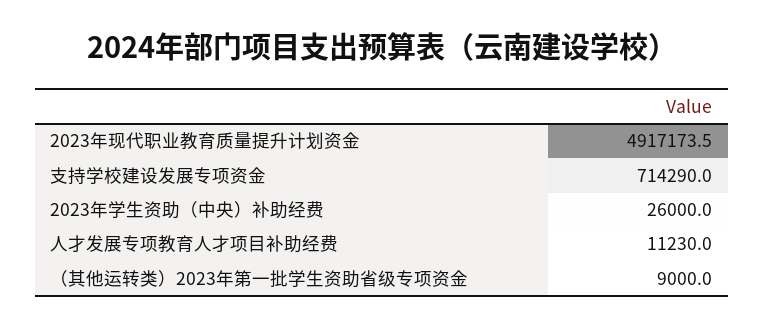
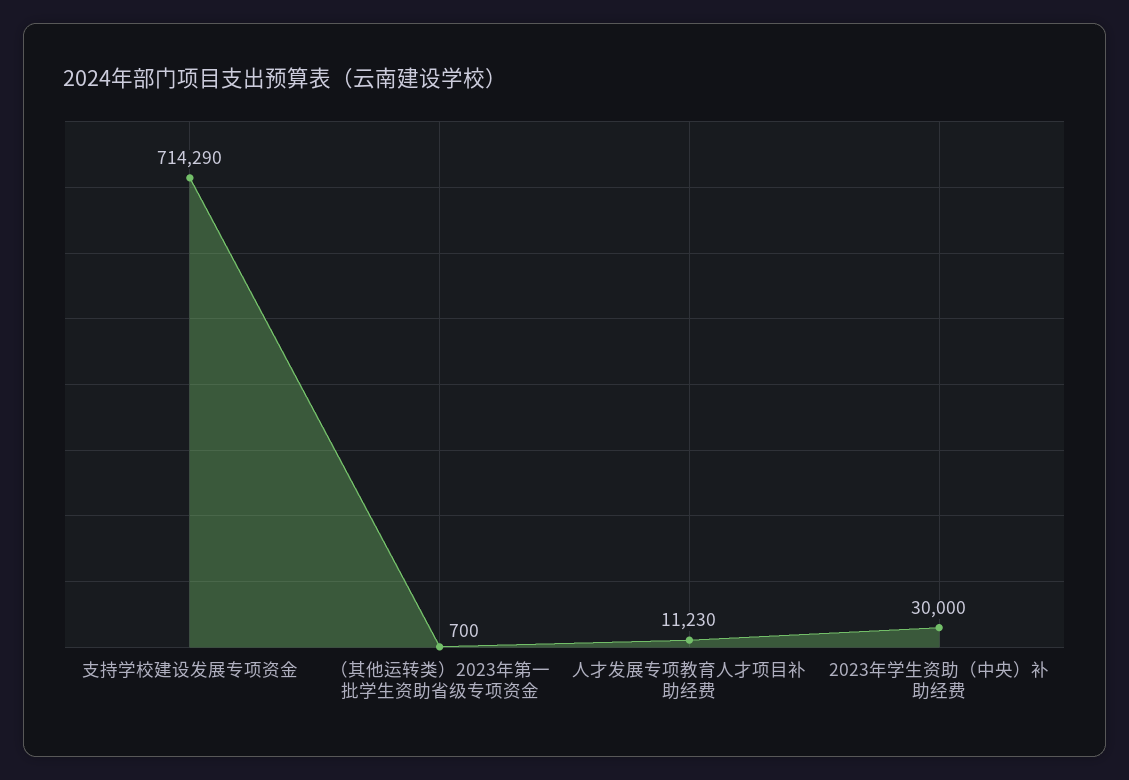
  {
-   "2023年现代职业教育质量提升计划资金": 4917173.5,
    "支持学校建设发展专项资金": 714290,
-   "2023年学生资助（中央）补助经费": 26000,
+   "2023年学生资助（中央）补助经费": 30000,
    "人才发展专项教育人才项目补助经费": 11230,
-   "（其他运转类）2023年第一批学生资助省级专项资金": 9000
+   "（其他运转类）2023年第一批学生资助省级专项资金": 700
  }

